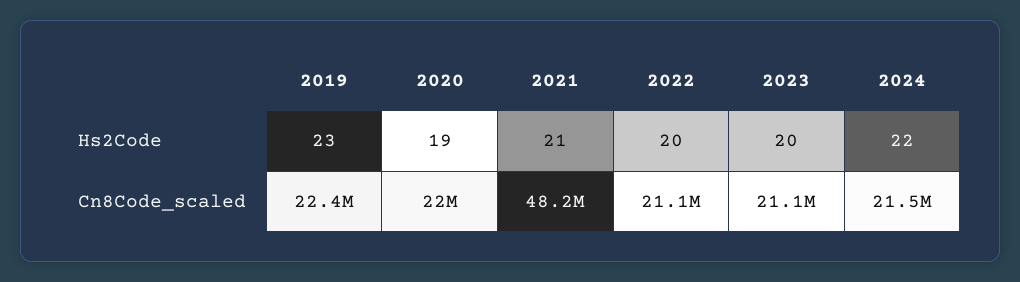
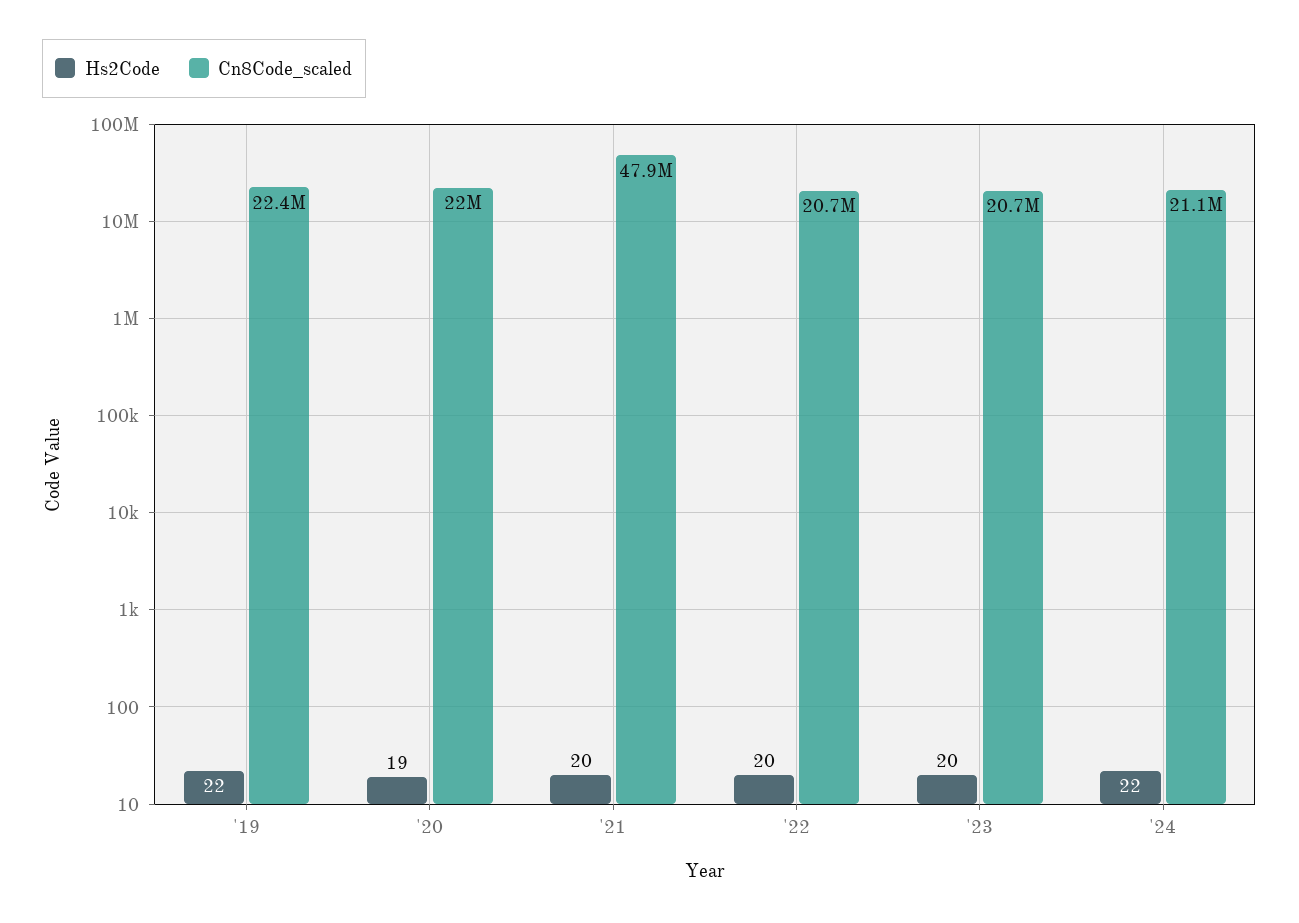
  {
    "Hs2Code": {
-     "2019": 23,
+     "2019": 22,
      "2020": 19,
-     "2021": 21,
+     "2021": 20,
      "2022": 20,
      "2023": 20,
      "2024": 22
    },
    "Cn8Code_scaled": {
      "2019": 22400000,
      "2020": 22000000,
-     "2021": 48200000,
+     "2021": 47900000,
-     "2022": 21100000,
+     "2022": 20700000,
-     "2023": 21100000,
+     "2023": 20700000,
-     "2024": 21500000
+     "2024": 21100000
    }
  }

